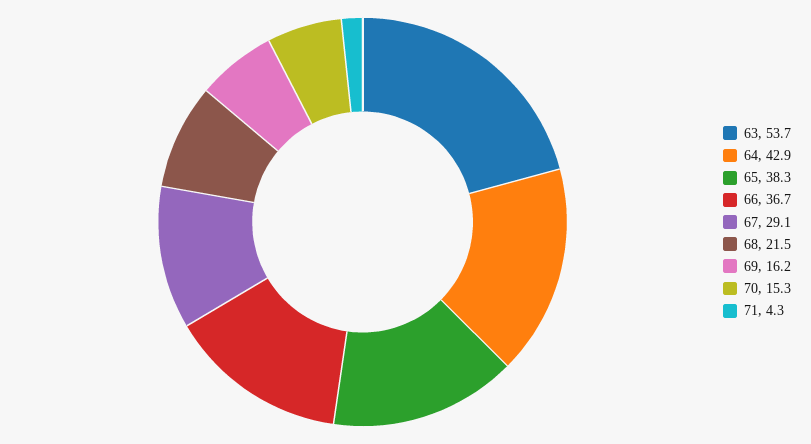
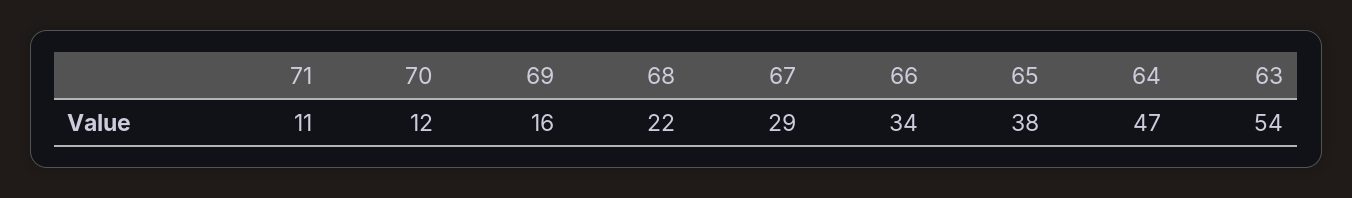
  {
    "63": 53.7,
-   "64": 42.9,
+   "64": 47,
    "65": 38.3,
-   "66": 36.7,
+   "66": 34,
    "67": 29.1,
    "68": 21.5,
    "69": 16.2,
-   "70": 15.3,
+   "70": 12,
-   "71": 4.3
+   "71": 11
  }

